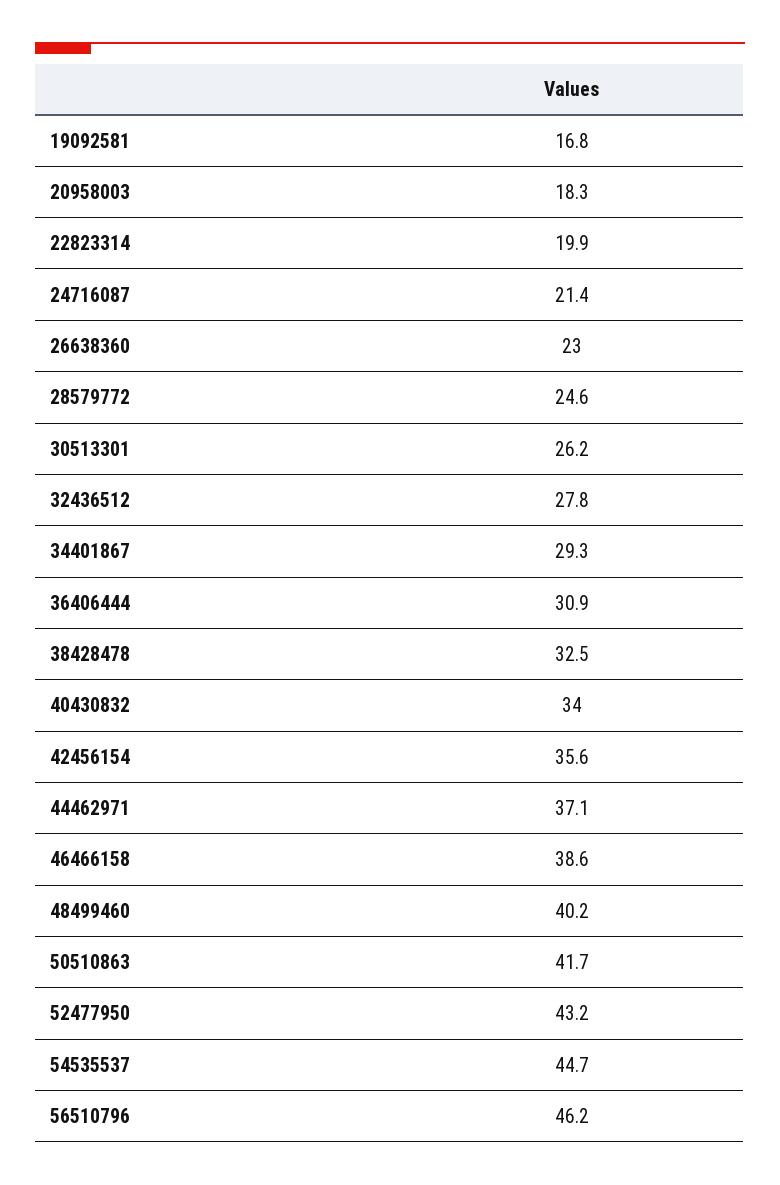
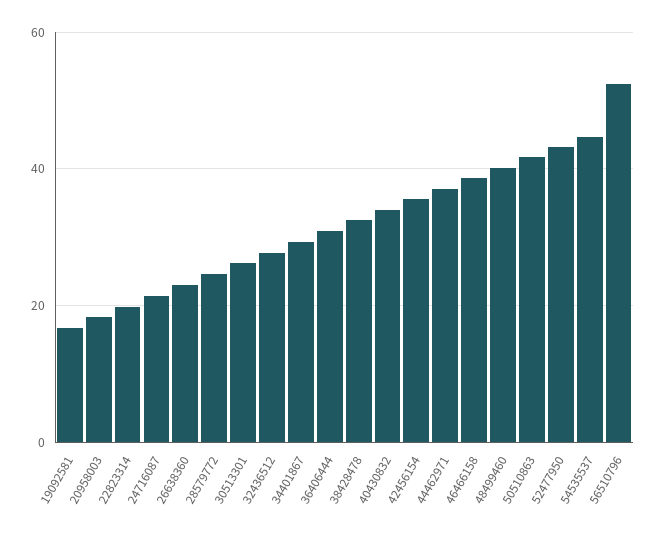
  {
    "19092581": 16.8,
    "20958003": 18.3,
    "22823314": 19.9,
    "24716087": 21.4,
    "26638360": 23,
    "28579772": 24.6,
    "30513301": 26.2,
    "32436512": 27.8,
    "34401867": 29.3,
    "36406444": 30.9,
    "38428478": 32.5,
    "40430832": 34,
    "42456154": 35.6,
    "44462971": 37.1,
    "46466158": 38.6,
    "48499460": 40.2,
    "50510863": 41.7,
    "52477950": 43.2,
    "54535537": 44.7,
-   "56510796": 46.2
+   "56510796": 52
  }

